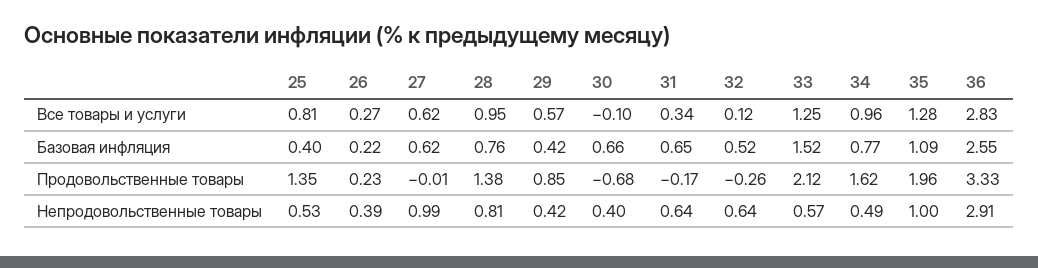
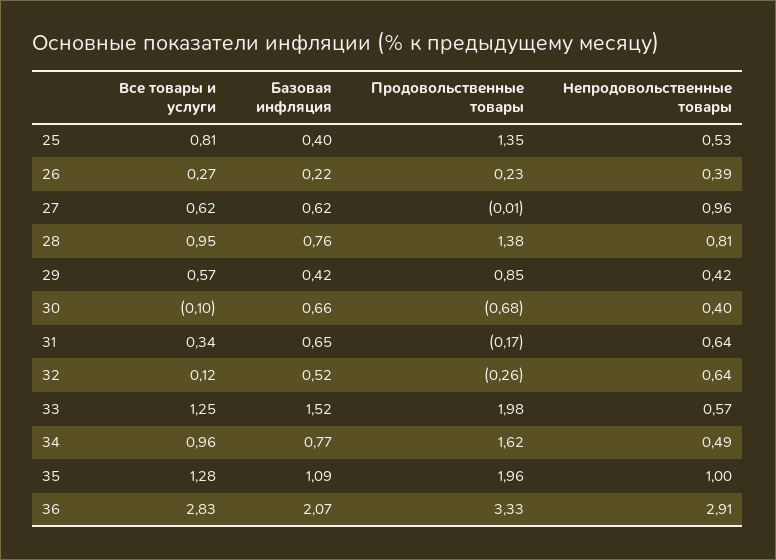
  {
    "25": {
      "Все товары и услуги": 0.81,
      "Базовая инфляция": 0.4,
      "Продовольственные товары": 1.35,
      "Непродовольственные товары": 0.53
    },
    "26": {
      "Все товары и услуги": 0.27,
      "Базовая инфляция": 0.22,
      "Продовольственные товары": 0.23,
      "Непродовольственные товары": 0.39
    },
    "27": {
      "Все товары и услуги": 0.62,
      "Базовая инфляция": 0.62,
      "Продовольственные товары": -0.01,
-     "Непродовольственные товары": 0.99
+     "Непродовольственные товары": 0.96
    },
    "28": {
      "Все товары и услуги": 0.95,
      "Базовая инфляция": 0.76,
      "Продовольственные товары": 1.38,
      "Непродовольственные товары": 0.81
    },
    "29": {
      "Все товары и услуги": 0.57,
      "Базовая инфляция": 0.42,
      "Продовольственные товары": 0.85,
      "Непродовольственные товары": 0.42
    },
    "30": {
      "Все товары и услуги": -0.1,
      "Базовая инфляция": 0.66,
      "Продовольственные товары": -0.68,
      "Непродовольственные товары": 0.4
    },
    "31": {
      "Все товары и услуги": 0.34,
      "Базовая инфляция": 0.65,
      "Продовольственные товары": -0.17,
      "Непродовольственные товары": 0.64
    },
    "32": {
      "Все товары и услуги": 0.12,
      "Базовая инфляция": 0.52,
      "Продовольственные товары": -0.26,
      "Непродовольственные товары": 0.64
    },
    "33": {
      "Все товары и услуги": 1.25,
      "Базовая инфляция": 1.52,
-     "Продовольственные товары": 2.12,
+     "Продовольственные товары": 1.98,
      "Непродовольственные товары": 0.57
    },
    "34": {
      "Все товары и услуги": 0.96,
      "Базовая инфляция": 0.77,
      "Продовольственные товары": 1.62,
      "Непродовольственные товары": 0.49
    },
    "35": {
      "Все товары и услуги": 1.28,
      "Базовая инфляция": 1.09,
      "Продовольственные товары": 1.96,
      "Непродовольственные товары": 1
    },
    "36": {
      "Все товары и услуги": 2.83,
-     "Базовая инфляция": 2.55,
+     "Базовая инфляция": 2.07,
      "Продовольственные товары": 3.33,
      "Непродовольственные товары": 2.91
    }
  }

